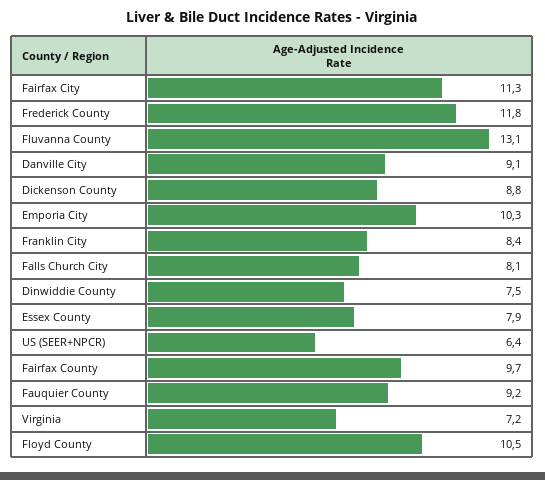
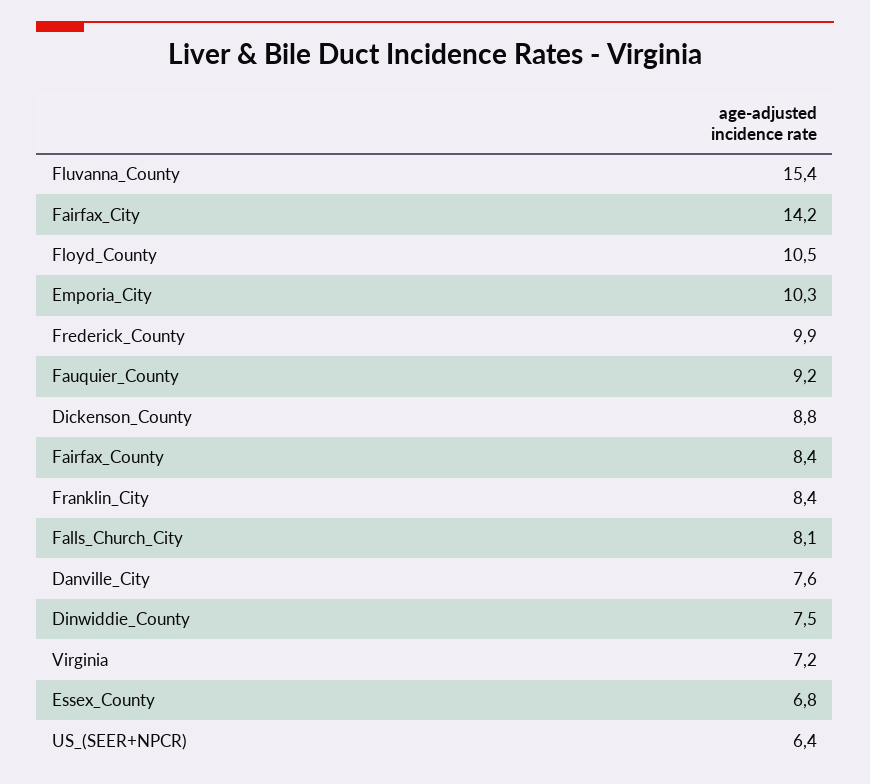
  {
-   "Fairfax City": 11.3,
+   "Fairfax City": 14.2,
-   "Frederick County": 11.8,
+   "Frederick County": 9.9,
-   "Fluvanna County": 13.1,
+   "Fluvanna County": 15.4,
-   "Danville City": 9.1,
+   "Danville City": 7.6,
    "Dickenson County": 8.8,
    "Emporia City": 10.3,
    "Franklin City": 8.4,
    "Falls Church City": 8.1,
    "Dinwiddie County": 7.5,
-   "Essex County": 7.9,
+   "Essex County": 6.8,
    "US (SEER+NPCR)": 6.4,
-   "Fairfax County": 9.7,
+   "Fairfax County": 8.4,
    "Fauquier County": 9.2,
    "Virginia": 7.2,
    "Floyd County": 10.5
  }

